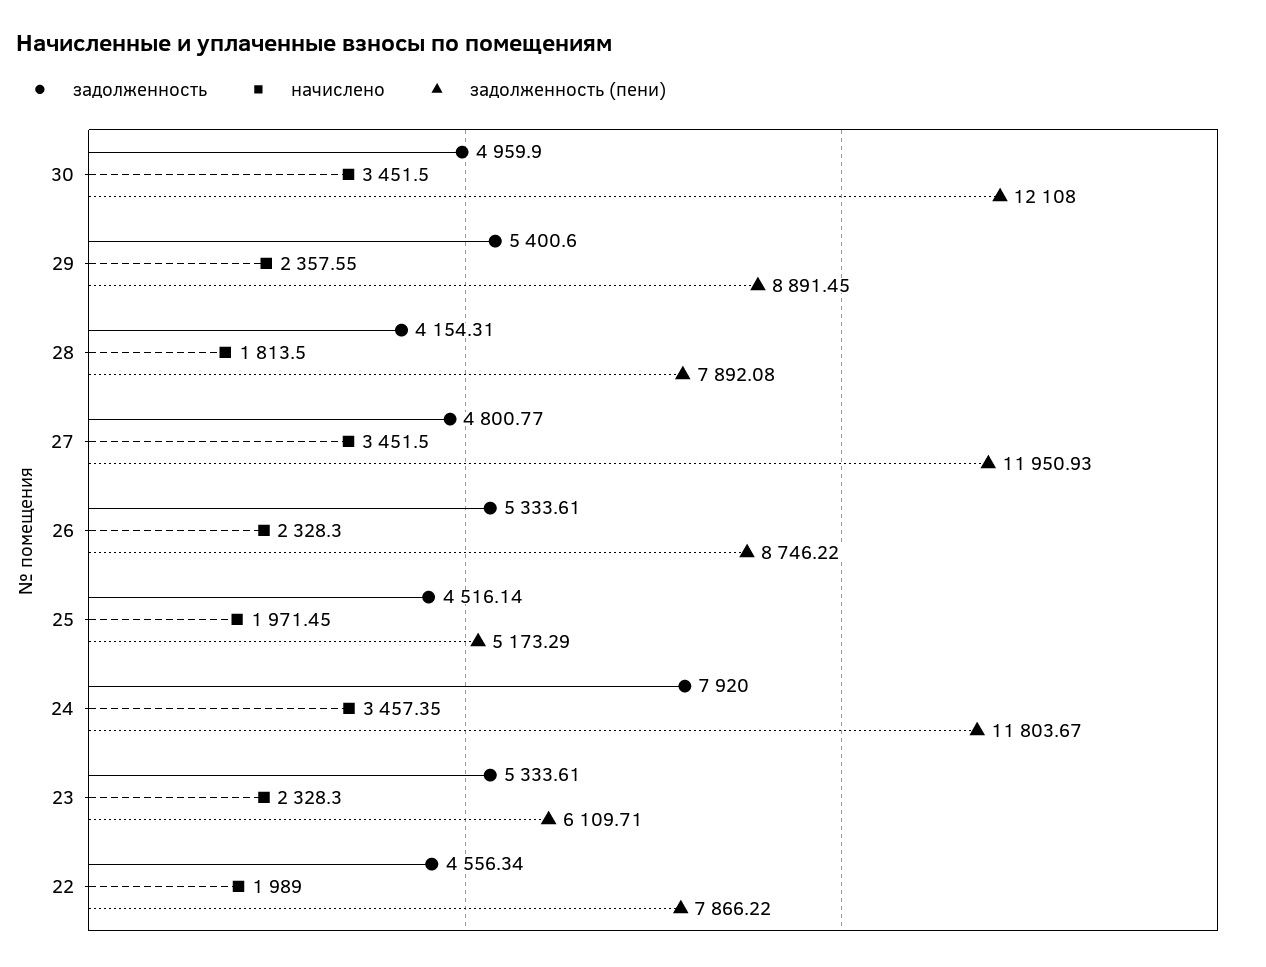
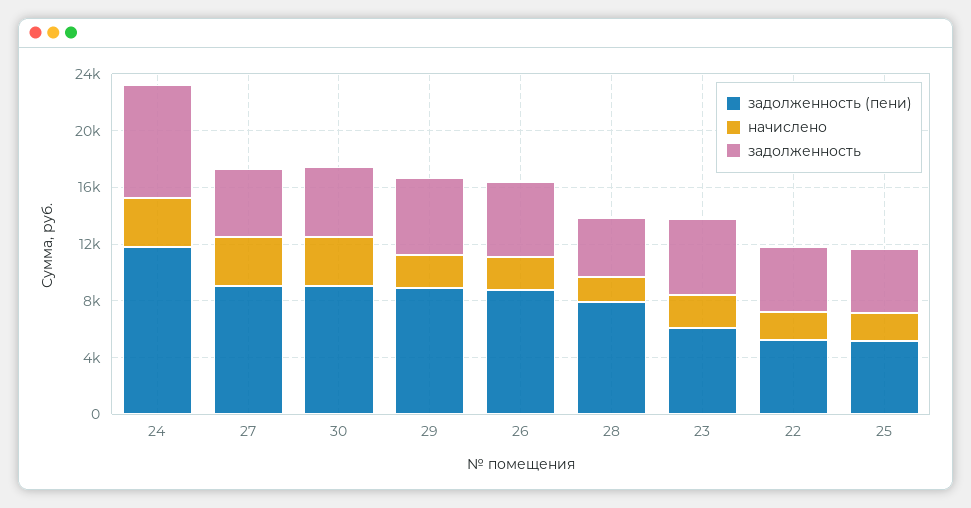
  {
    "задолженность": {
      "30": 4959.9,
      "29": 5400.6,
      "28": 4154.31,
      "27": 4800.77,
      "26": 5333.61,
      "25": 4516.14,
      "24": 7920,
      "23": 5333.61,
      "22": 4556.34
    },
    "начислено": {
      "30": 3451.5,
      "29": 2357.55,
      "28": 1813.5,
      "27": 3451.5,
      "26": 2328.3,
      "25": 1971.45,
      "24": 3457.35,
      "23": 2328.3,
      "22": 1989
    },
    "задолженность (пени)": {
-     "30": 12108,
+     "30": 9000,
      "29": 8891.45,
      "28": 7892.08,
-     "27": 11950.93,
+     "27": 9000,
      "26": 8746.22,
      "25": 5173.29,
      "24": 11803.67,
      "23": 6109.71,
-     "22": 7866.22
+     "22": 5000
    }
  }

